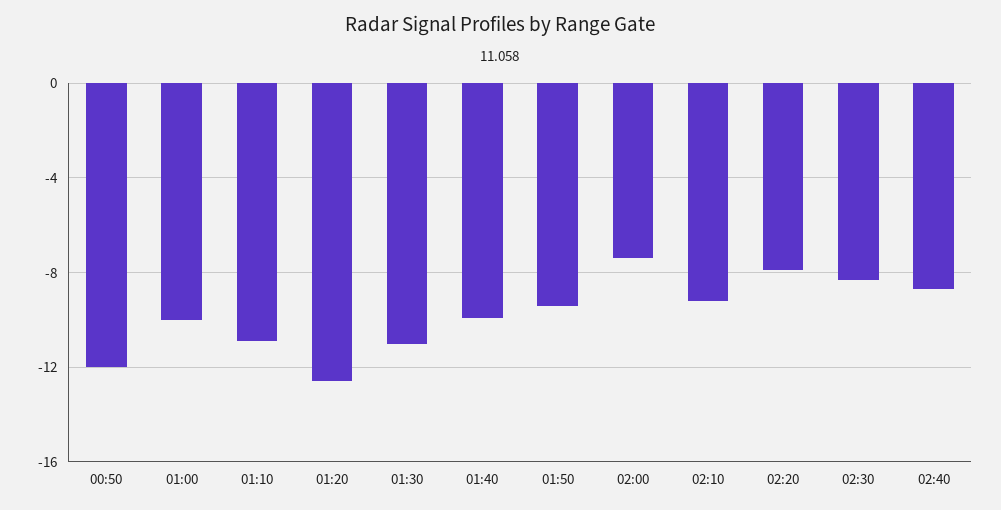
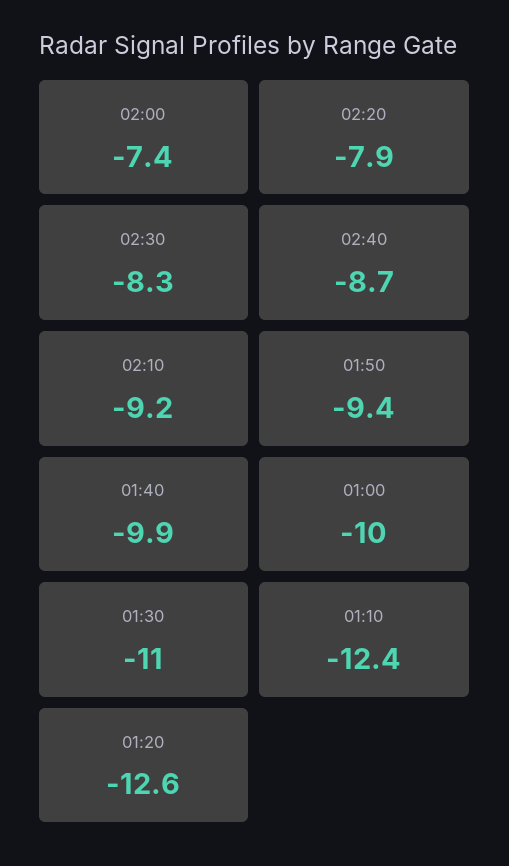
  {
-   "00:50": -12,
    "01:00": -10,
-   "01:10": -11,
+   "01:10": -12.4,
    "01:20": -12.6,
    "01:30": -11,
    "01:40": -9.9,
    "01:50": -9.4,
    "02:00": -7.4,
    "02:10": -9.2,
    "02:20": -7.9,
    "02:30": -8.3,
    "02:40": -8.7
  }

